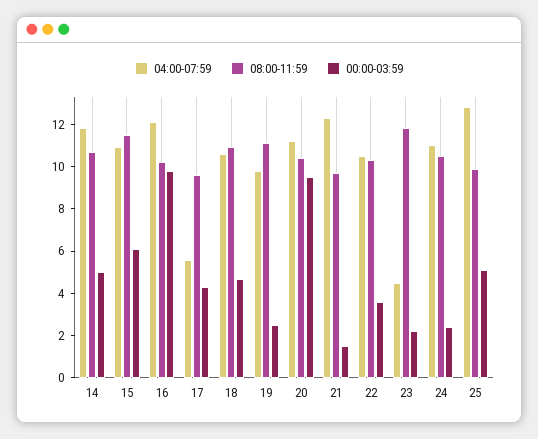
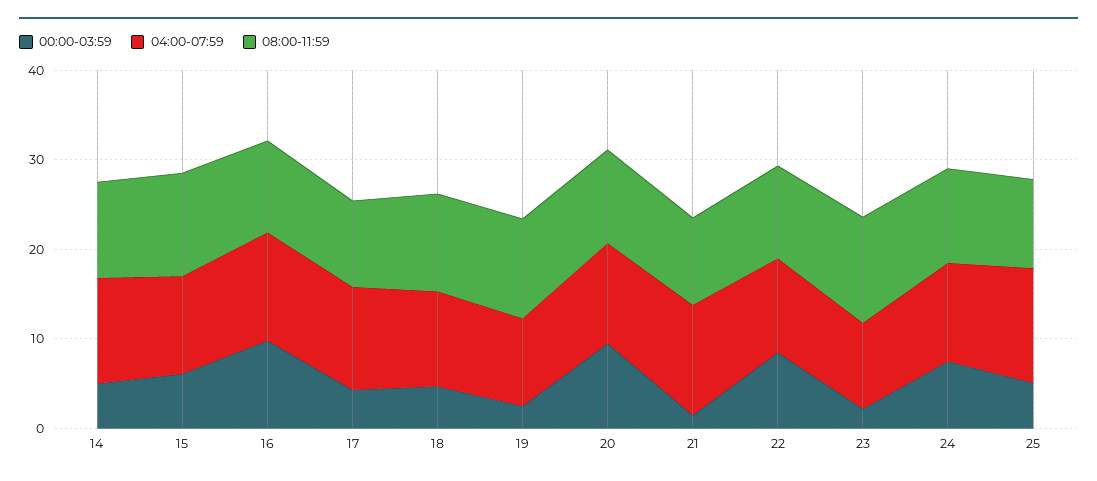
  {
    "04:00-07:59": {
      "14": 12,
      "15": 11,
      "16": 12,
-     "17": 5.5,
+     "17": 12,
      "18": 10.5,
      "19": 10,
      "20": 11,
      "21": 12.5,
      "22": 10.5,
-     "23": 4.5,
+     "23": 10,
      "24": 11,
      "25": 13
    },
    "08:00-11:59": {
      "14": 10.5,
      "15": 11.5,
      "16": 10,
      "17": 9.5,
      "18": 11,
      "19": 11,
      "20": 10.5,
      "21": 9.5,
      "22": 10.5,
      "23": 12,
      "24": 10.5,
      "25": 10
    },
    "00:00-03:59": {
      "14": 5,
      "15": 6,
      "16": 10,
      "17": 4.5,
      "18": 4.5,
      "19": 2.5,
      "20": 9.5,
      "21": 1.5,
-     "22": 3.5,
+     "22": 8,
      "23": 2,
-     "24": 2.5,
+     "24": 8,
      "25": 5
    }
  }

